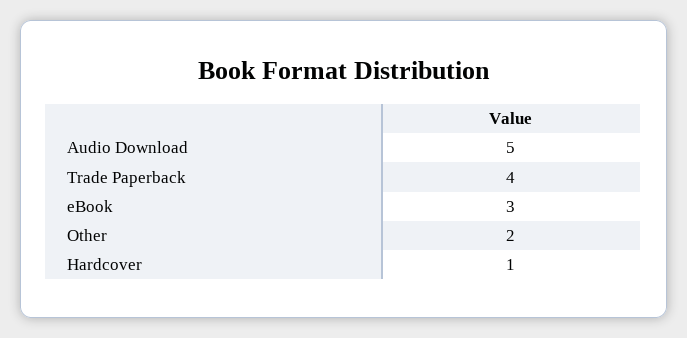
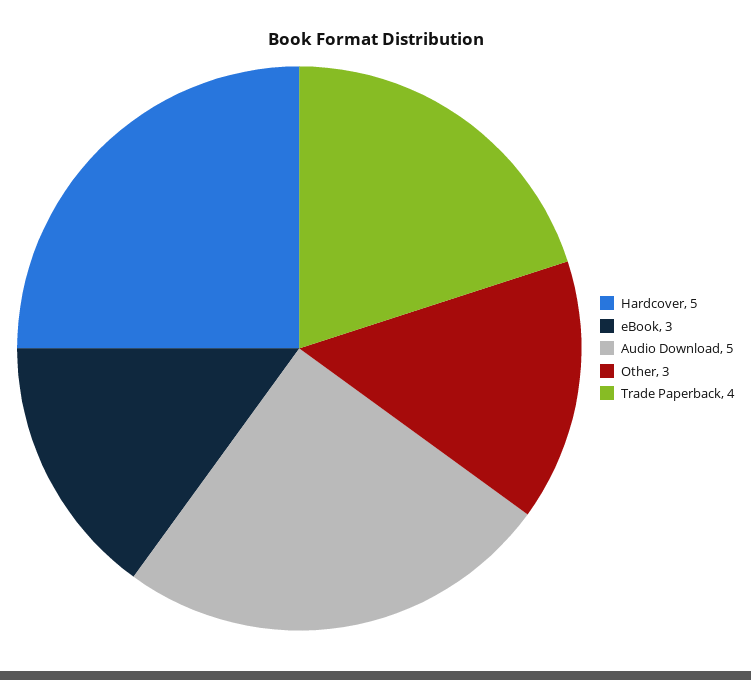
  {
    "Audio Download": 5,
    "Trade Paperback": 4,
    "eBook": 3,
-   "Other": 2,
+   "Other": 3,
-   "Hardcover": 1
+   "Hardcover": 5
  }

